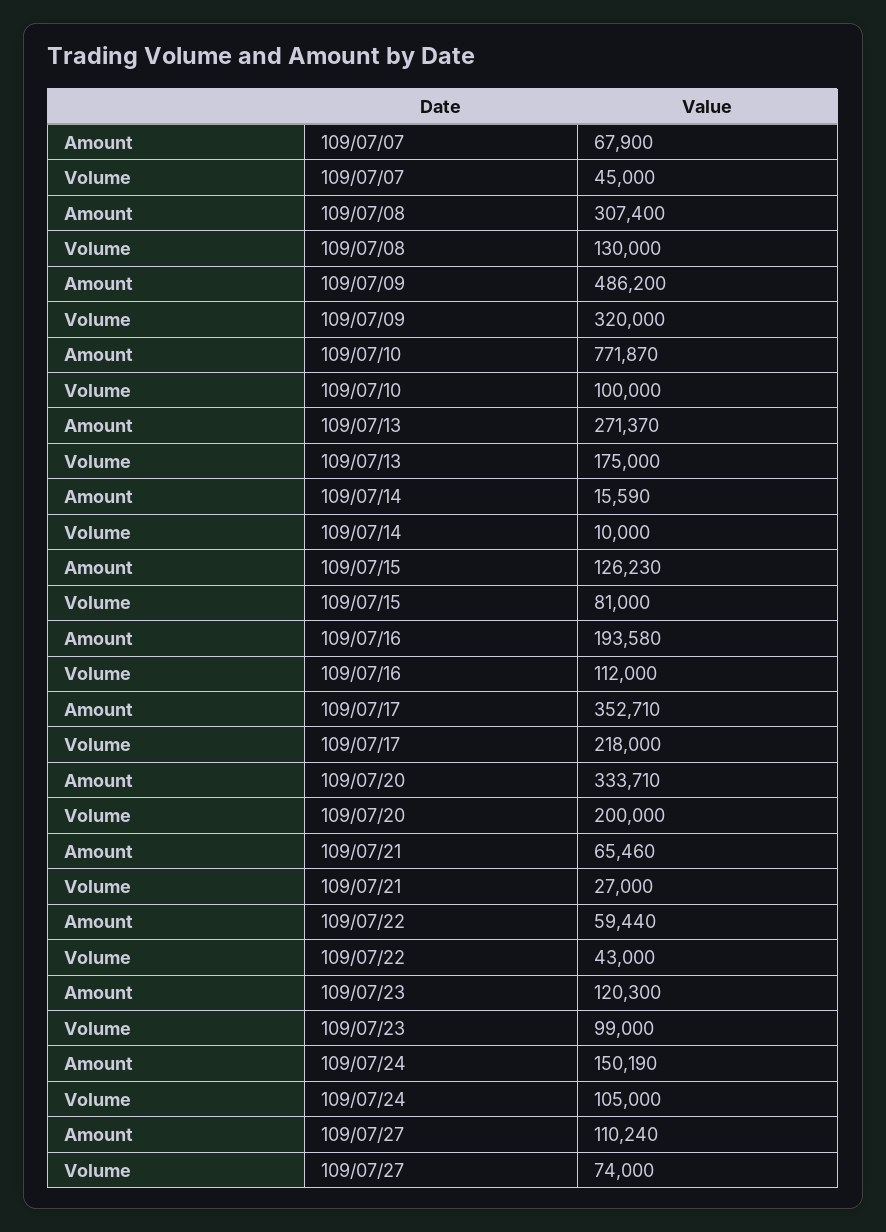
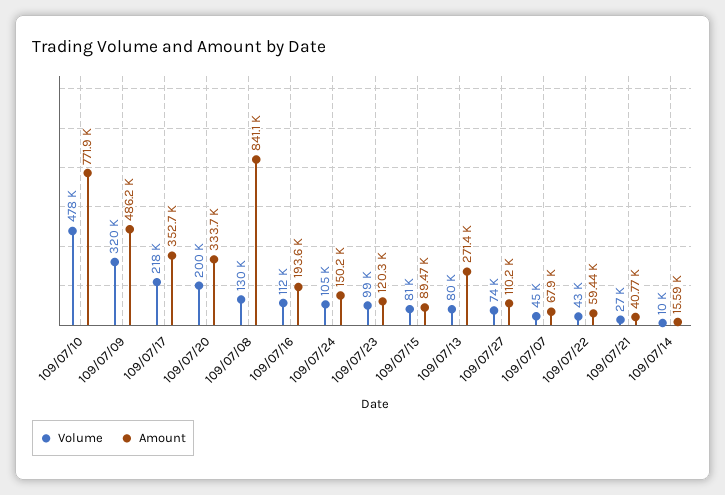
  {
    "Amount": {
      "109/07/07": 67900,
-     "109/07/08": 307400,
+     "109/07/08": 841100,
      "109/07/09": 486200,
      "109/07/10": 771870,
      "109/07/13": 271370,
      "109/07/14": 15590,
-     "109/07/15": 126230,
+     "109/07/15": 89470,
      "109/07/16": 193580,
      "109/07/17": 352710,
      "109/07/20": 333710,
-     "109/07/21": 65460,
+     "109/07/21": 40770,
      "109/07/22": 59440,
      "109/07/23": 120300,
      "109/07/24": 150190,
      "109/07/27": 110240
    },
    "Volume": {
      "109/07/07": 45000,
      "109/07/08": 130000,
      "109/07/09": 320000,
-     "109/07/10": 100000,
+     "109/07/10": 478000,
-     "109/07/13": 175000,
+     "109/07/13": 80000,
      "109/07/14": 10000,
      "109/07/15": 81000,
      "109/07/16": 112000,
      "109/07/17": 218000,
      "109/07/20": 200000,
      "109/07/21": 27000,
      "109/07/22": 43000,
      "109/07/23": 99000,
      "109/07/24": 105000,
      "109/07/27": 74000
    }
  }

